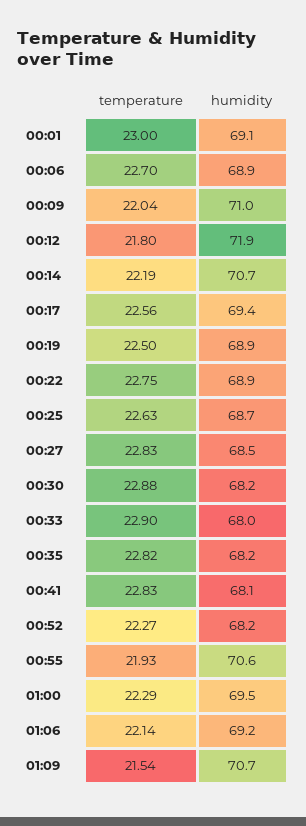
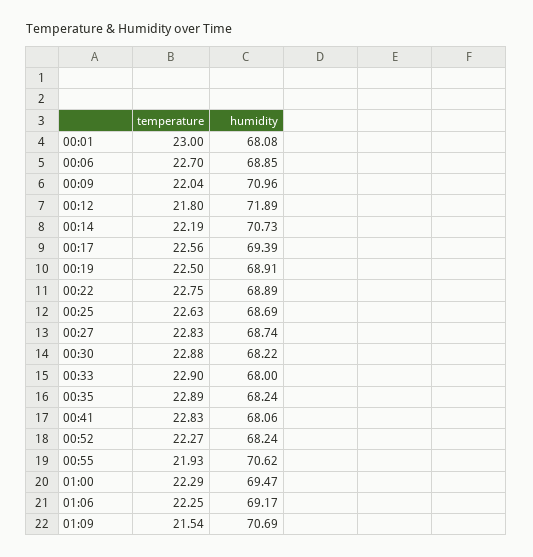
  {
    "temperature": {
      "00:01": 23,
      "00:06": 22.7,
      "00:09": 22.04,
      "00:12": 21.8,
      "00:14": 22.19,
      "00:17": 22.56,
      "00:19": 22.5,
      "00:22": 22.75,
      "00:25": 22.63,
      "00:27": 22.83,
      "00:30": 22.88,
      "00:33": 22.9,
-     "00:35": 22.82,
+     "00:35": 22.89,
      "00:41": 22.83,
      "00:52": 22.27,
      "00:55": 21.93,
      "01:00": 22.29,
-     "01:06": 22.14,
+     "01:06": 22.25,
      "01:09": 21.54
    },
    "humidity": {
-     "00:01": 69.1,
+     "00:01": 68.08,
      "00:06": 68.85,
      "00:09": 70.96,
      "00:12": 71.89,
      "00:14": 70.73,
      "00:17": 69.39,
      "00:19": 68.91,
      "00:22": 68.89,
      "00:25": 68.69,
-     "00:27": 68.5,
+     "00:27": 68.74,
      "00:30": 68.22,
      "00:33": 68,
      "00:35": 68.24,
      "00:41": 68.06,
      "00:52": 68.24,
      "00:55": 70.62,
      "01:00": 69.47,
      "01:06": 69.17,
      "01:09": 70.69
    }
  }

